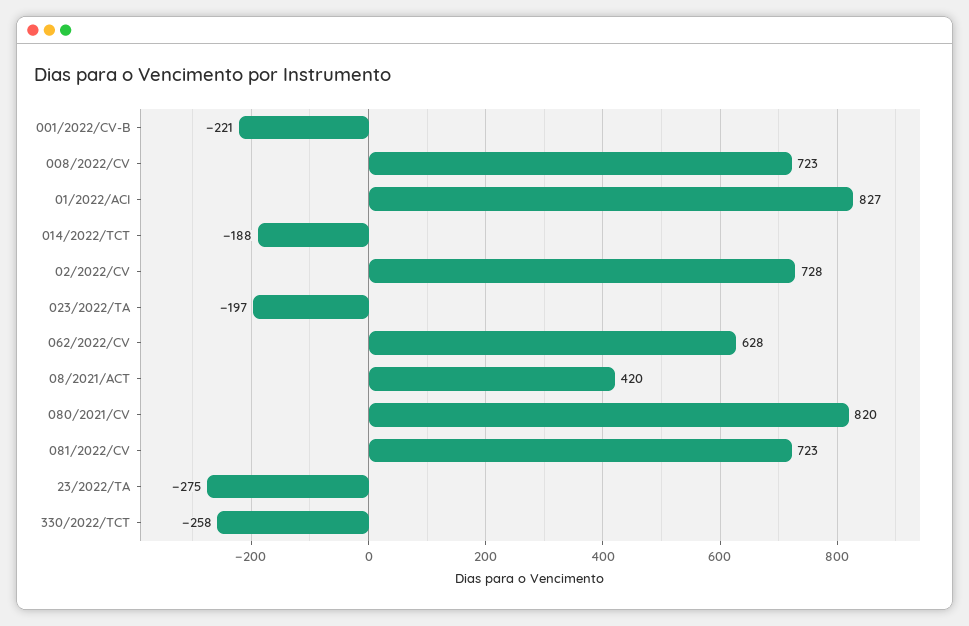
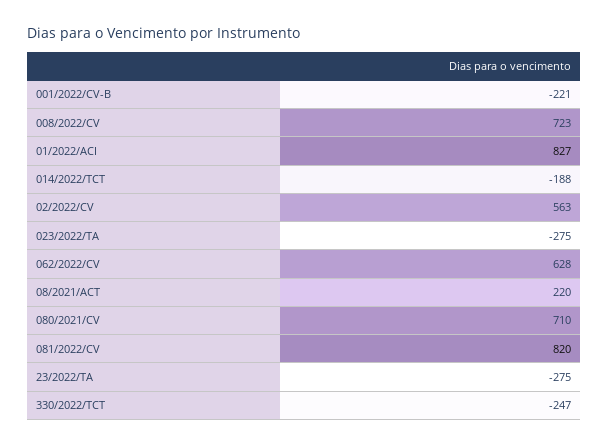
  {
    "001/2022/CV-B": -221,
    "008/2022/CV": 723,
    "01/2022/ACI": 827,
    "014/2022/TCT": -188,
-   "02/2022/CV": 728,
+   "02/2022/CV": 563,
-   "023/2022/TA": -197,
+   "023/2022/TA": -275,
    "062/2022/CV": 628,
-   "08/2021/ACT": 420,
+   "08/2021/ACT": 220,
-   "080/2021/CV": 820,
+   "080/2021/CV": 710,
-   "081/2022/CV": 723,
+   "081/2022/CV": 820,
    "23/2022/TA": -275,
-   "330/2022/TCT": -258
+   "330/2022/TCT": -247
  }

